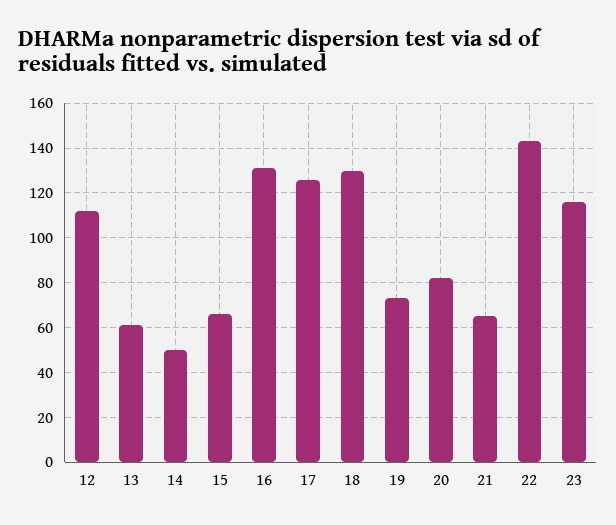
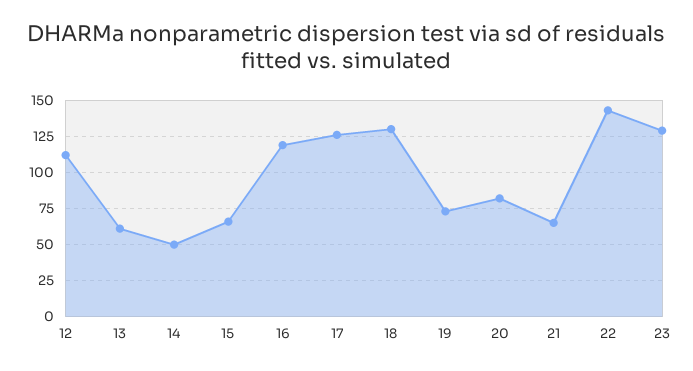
  {
    "12": 110,
    "13": 60,
    "14": 50,
    "15": 65,
-   "16": 130,
+   "16": 120,
    "17": 125,
    "18": 130,
    "19": 75,
    "20": 80,
    "21": 65,
    "22": 145,
-   "23": 115
+   "23": 130
  }

